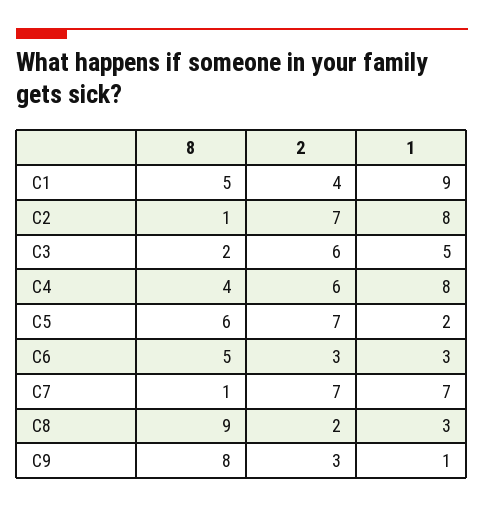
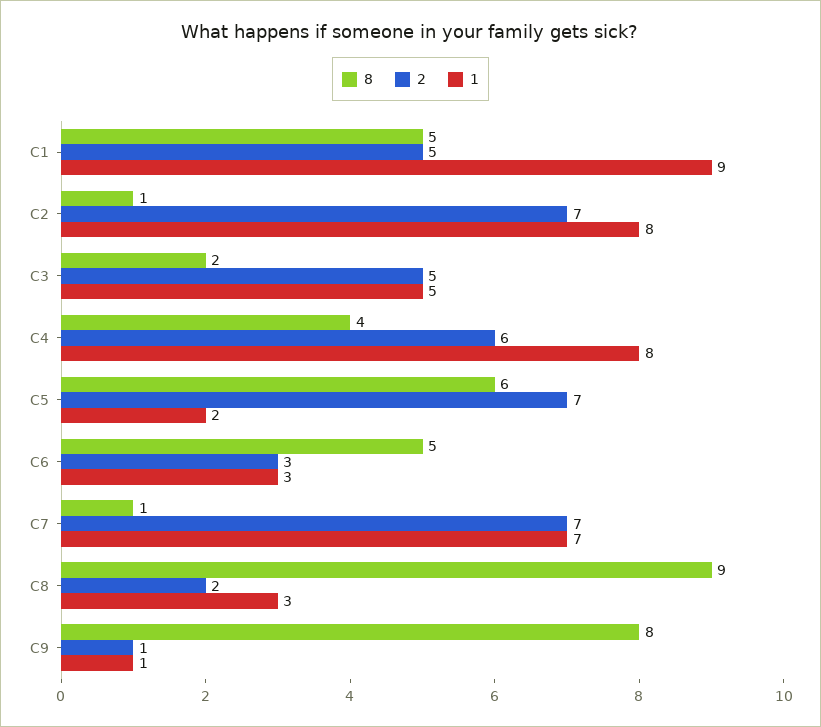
  {
    "8": {
      "C1": 5,
      "C2": 1,
      "C3": 2,
      "C4": 4,
      "C5": 6,
      "C6": 5,
      "C7": 1,
      "C8": 9,
      "C9": 8
    },
    "2": {
-     "C1": 4,
+     "C1": 5,
      "C2": 7,
-     "C3": 6,
+     "C3": 5,
      "C4": 6,
      "C5": 7,
      "C6": 3,
      "C7": 7,
      "C8": 2,
-     "C9": 3
+     "C9": 1
    },
    "1": {
      "C1": 9,
      "C2": 8,
      "C3": 5,
      "C4": 8,
      "C5": 2,
      "C6": 3,
      "C7": 7,
      "C8": 3,
      "C9": 1
    }
  }

